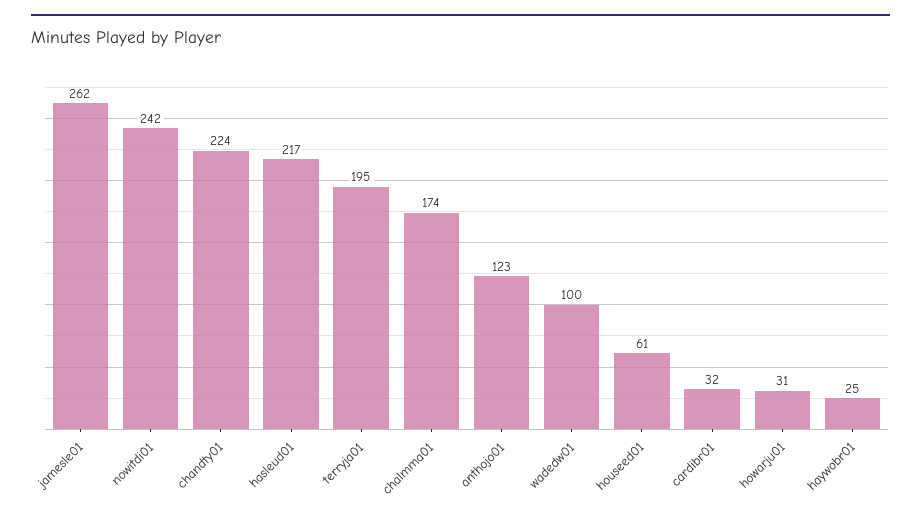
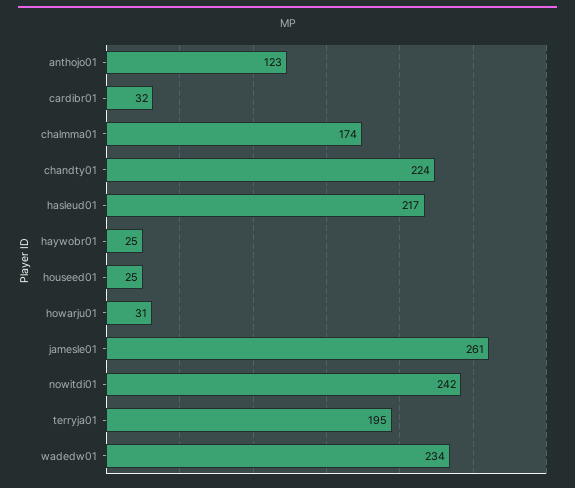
  {
-   "jamesle01": 262,
+   "jamesle01": 261,
    "nowitdi01": 242,
    "chandty01": 224,
    "hasleud01": 217,
    "terryja01": 195,
    "chalmma01": 174,
    "anthojo01": 123,
-   "wadedw01": 100,
+   "wadedw01": 234,
-   "houseed01": 61,
+   "houseed01": 25,
    "cardibr01": 32,
    "howarju01": 31,
    "haywobr01": 25
  }

